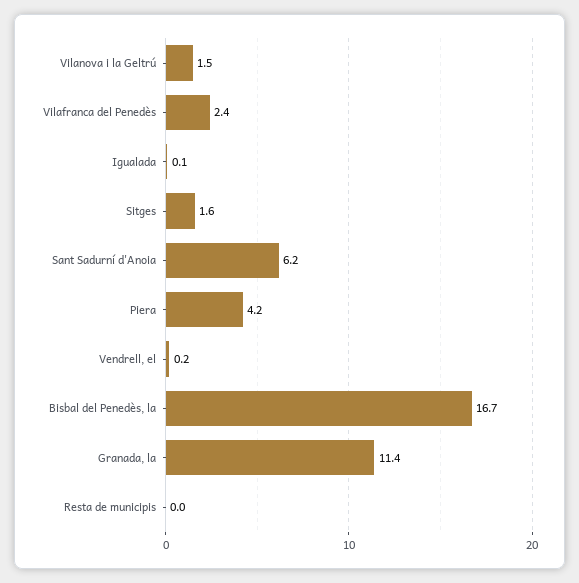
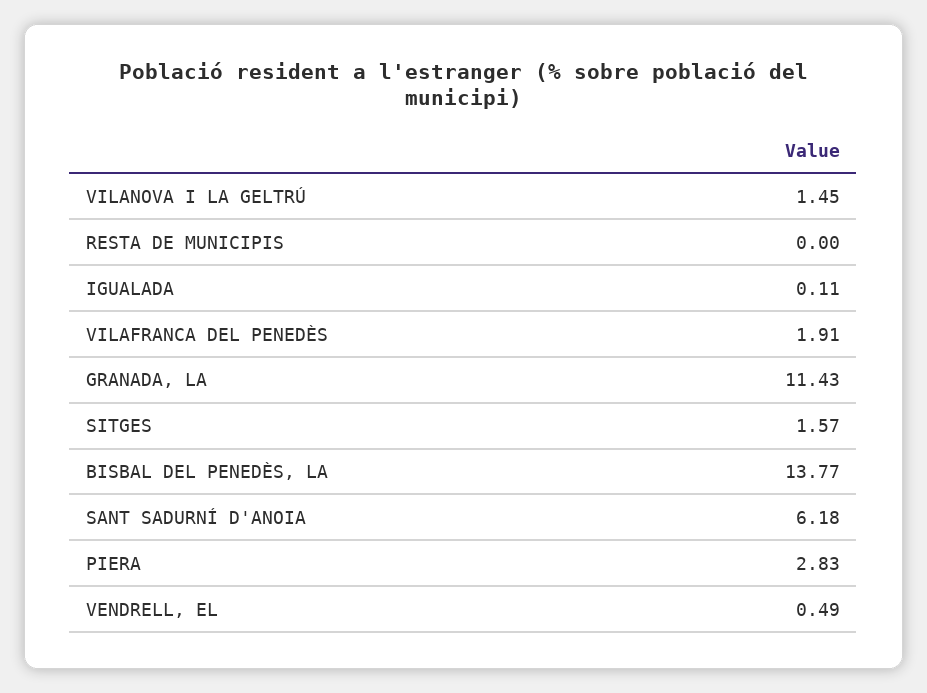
  {
    "Vilanova i la Geltrú": 1.45,
-   "Vilafranca del Penedès": 2.4,
+   "Vilafranca del Penedès": 1.91,
    "Igualada": 0.11,
    "Sitges": 1.57,
    "Sant Sadurní d'Anoia": 6.18,
-   "Piera": 4.2,
+   "Piera": 2.83,
-   "Vendrell, el": 0.2,
+   "Vendrell, el": 0.49,
-   "Bisbal del Penedès, la": 16.7,
+   "Bisbal del Penedès, la": 13.77,
    "Granada, la": 11.43,
    "Resta de municipis": 0
  }

